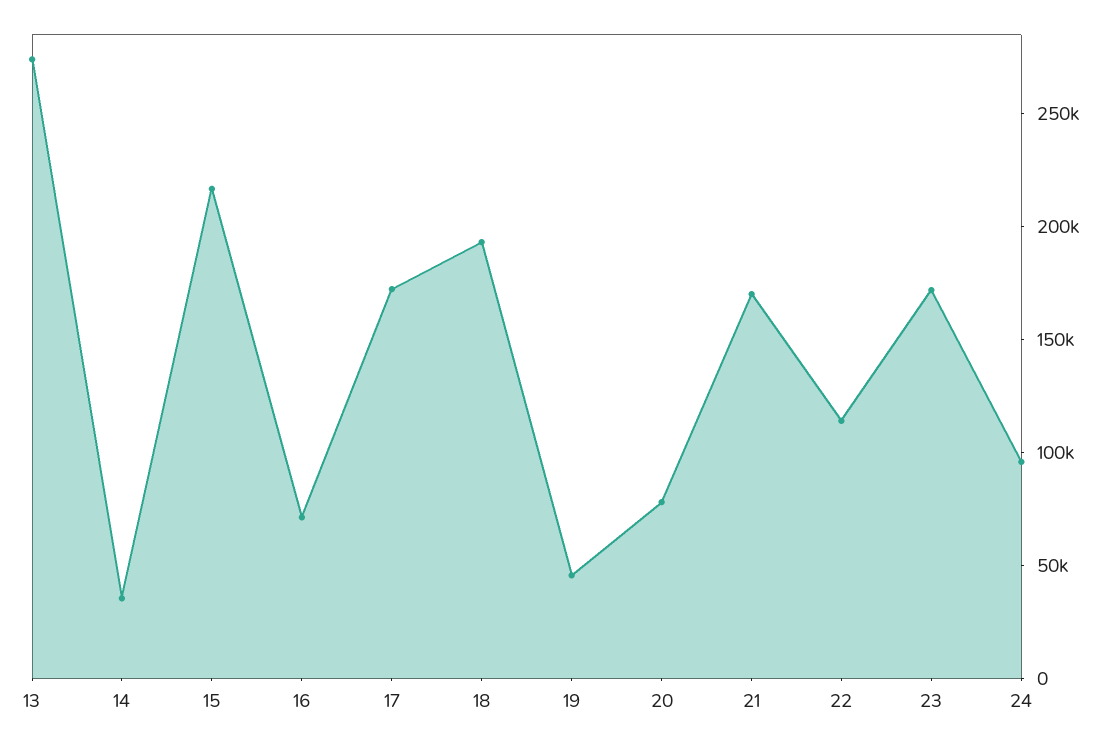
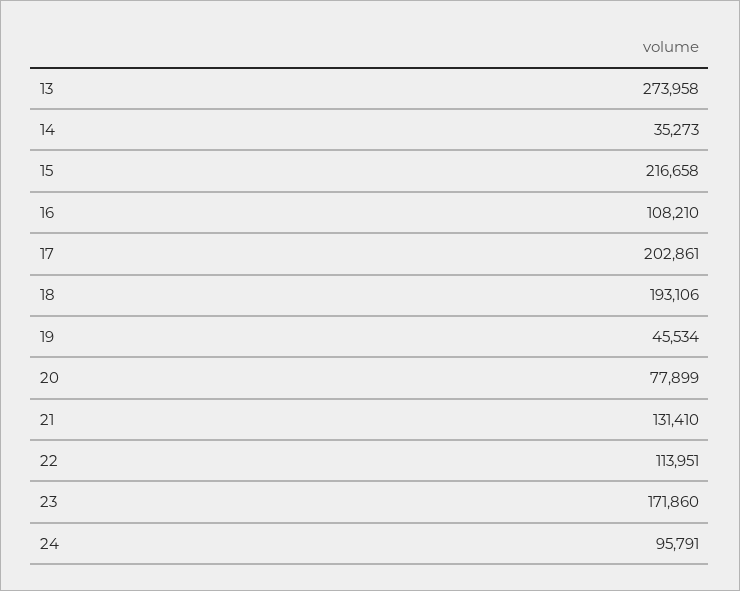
  {
    "13": 273958,
    "14": 35273,
    "15": 216658,
-   "16": 70000,
+   "16": 108210,
-   "17": 170000,
+   "17": 202861,
    "18": 193106,
    "19": 45534,
    "20": 77899,
-   "21": 170000,
+   "21": 131410,
    "22": 113951,
    "23": 171860,
    "24": 95791
  }

